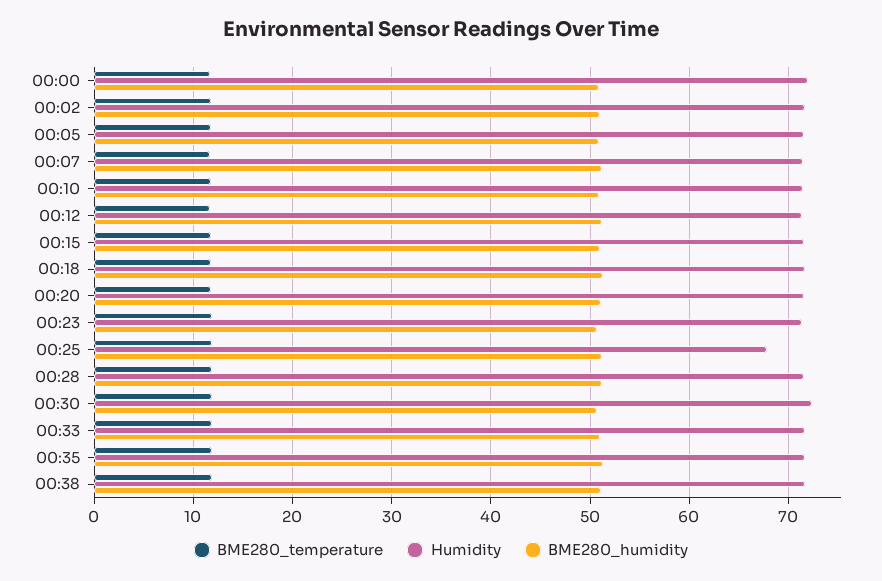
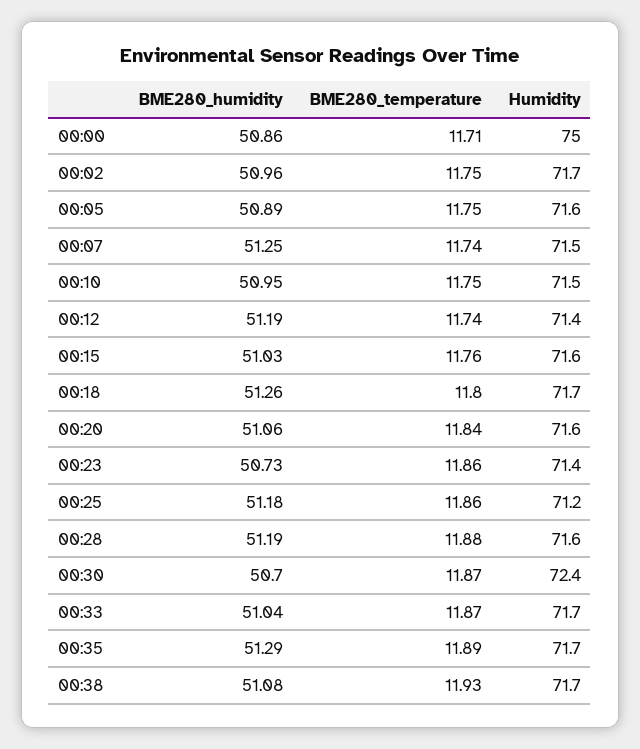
  {
    "BME280_temperature": {
      "00:00": 11.71,
      "00:02": 11.75,
      "00:05": 11.75,
      "00:07": 11.74,
      "00:10": 11.75,
      "00:12": 11.74,
      "00:15": 11.76,
      "00:18": 11.8,
      "00:20": 11.84,
      "00:23": 11.86,
      "00:25": 11.86,
      "00:28": 11.88,
      "00:30": 11.87,
      "00:33": 11.87,
      "00:35": 11.89,
      "00:38": 11.93
    },
    "Humidity": {
-     "00:00": 72,
+     "00:00": 75,
      "00:02": 71.7,
      "00:05": 71.6,
      "00:07": 71.5,
      "00:10": 71.5,
      "00:12": 71.4,
      "00:15": 71.6,
      "00:18": 71.7,
      "00:20": 71.6,
      "00:23": 71.4,
-     "00:25": 68,
+     "00:25": 71.2,
      "00:28": 71.6,
      "00:30": 72.4,
      "00:33": 71.7,
      "00:35": 71.7,
      "00:38": 71.7
    },
    "BME280_humidity": {
      "00:00": 50.86,
      "00:02": 50.96,
      "00:05": 50.89,
      "00:07": 51.25,
      "00:10": 50.95,
      "00:12": 51.19,
      "00:15": 51.03,
      "00:18": 51.26,
      "00:20": 51.06,
      "00:23": 50.73,
      "00:25": 51.18,
      "00:28": 51.19,
      "00:30": 50.7,
      "00:33": 51.04,
      "00:35": 51.29,
      "00:38": 51.08
    }
  }

